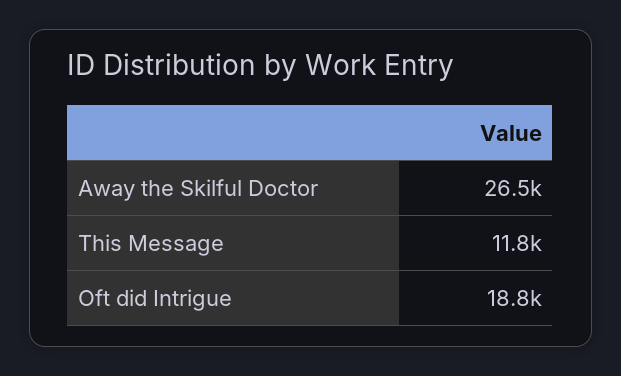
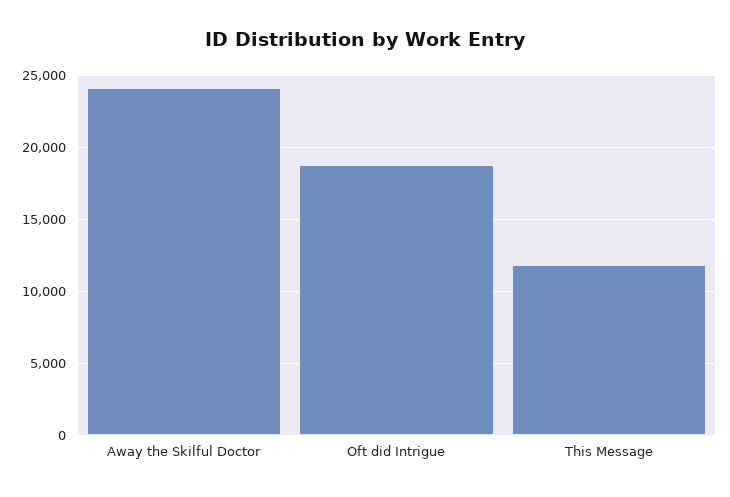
  {
-   "Away the Skilful Doctor": 26500,
+   "Away the Skilful Doctor": 24000,
    "This Message": 11800,
    "Oft did Intrigue": 18800
  }

